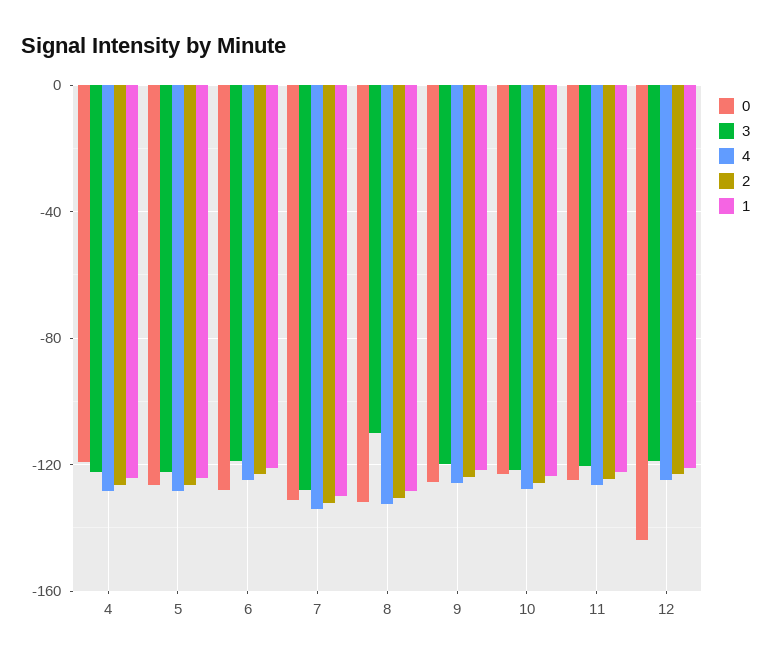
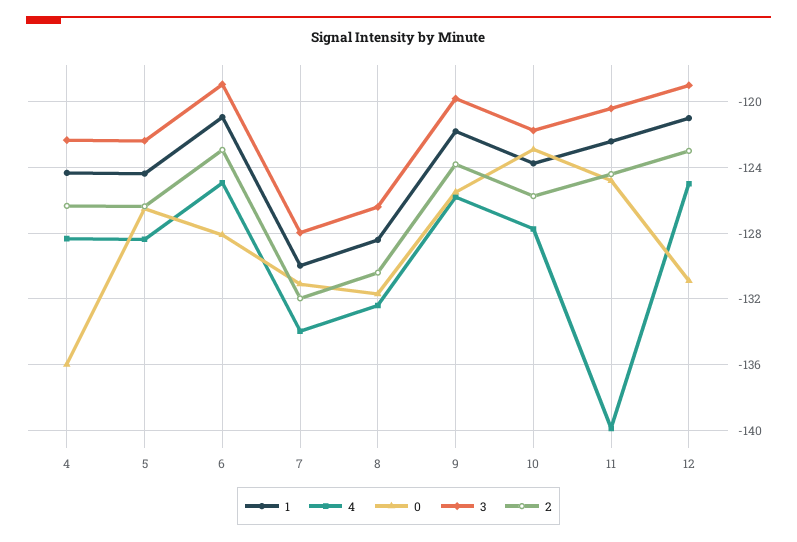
  {
    "0": {
-     "4": -120,
+     "4": -136,
      "5": -126.5,
      "6": -128,
      "7": -131,
      "8": -131.5,
      "9": -125.5,
      "10": -123,
      "11": -125,
-     "12": -145
+     "12": -131
    },
    "3": {
      "4": -122.5,
      "5": -122.5,
      "6": -119,
      "7": -128,
-     "8": -110,
+     "8": -126.5,
      "9": -120,
      "10": -121.5,
      "11": -120.5,
      "12": -119
    },
    "4": {
      "4": -128.5,
      "5": -128.5,
      "6": -125,
      "7": -134,
      "8": -132.5,
      "9": -126,
      "10": -127.5,
-     "11": -125,
+     "11": -140,
      "12": -125
    },
    "2": {
      "4": -126.5,
      "5": -126.5,
      "6": -123,
      "7": -132,
      "8": -130.5,
      "9": -124,
      "10": -125.5,
      "11": -124.5,
      "12": -123
    },
    "1": {
      "4": -124.5,
      "5": -124.5,
      "6": -121,
      "7": -130,
      "8": -128.5,
      "9": -122,
      "10": -123.5,
      "11": -122.5,
      "12": -121
    }
  }

